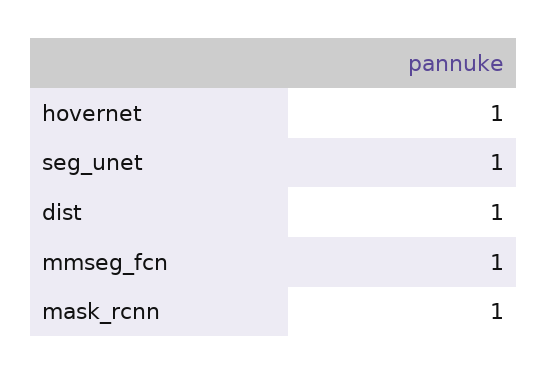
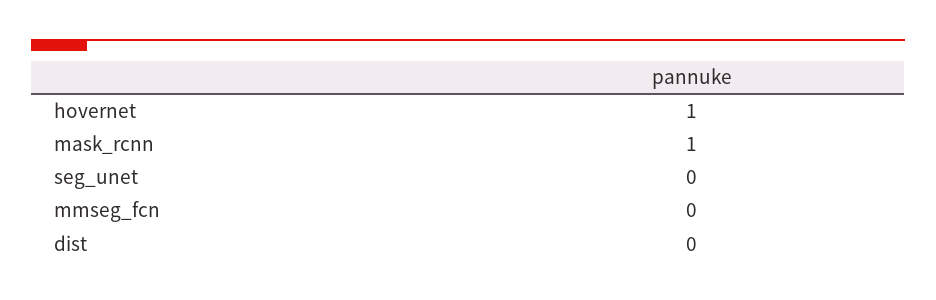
  {
    "hovernet": 1,
-   "seg_unet": 1,
+   "seg_unet": 0,
-   "dist": 1,
+   "dist": 0,
-   "mmseg_fcn": 1,
+   "mmseg_fcn": 0,
    "mask_rcnn": 1
  }

